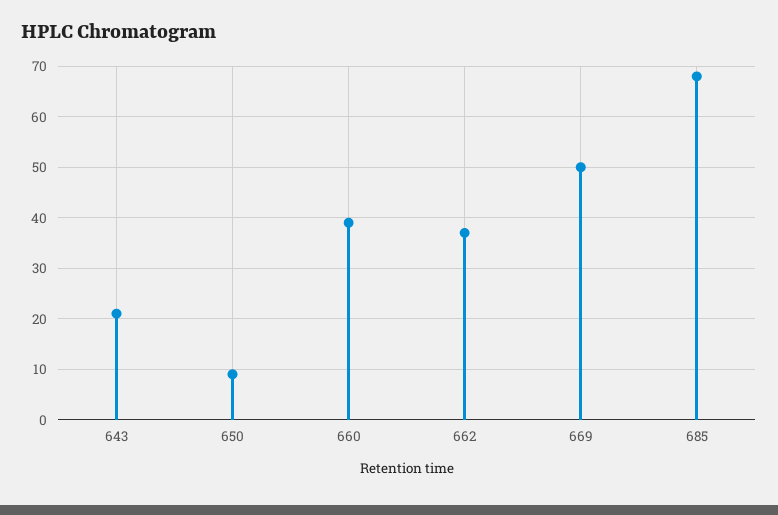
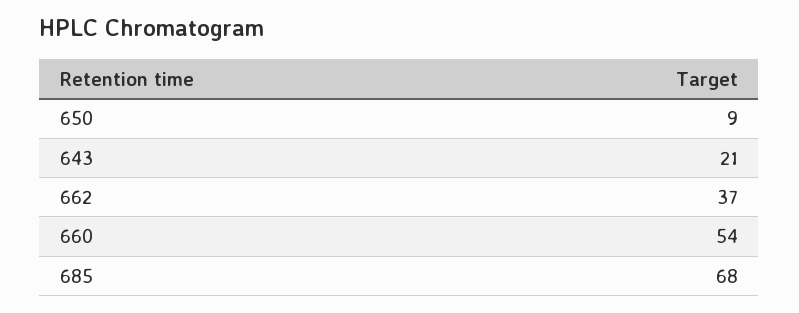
  {
    "643": 21,
    "650": 9,
-   "660": 40,
+   "660": 54,
    "662": 37,
-   "669": 50,
    "685": 68
  }

